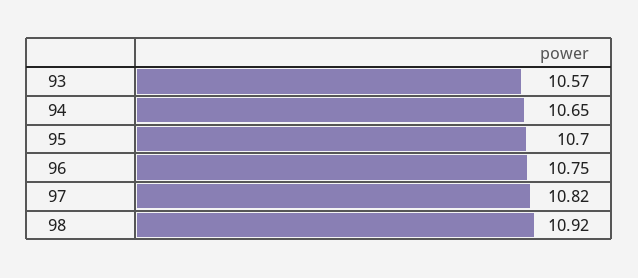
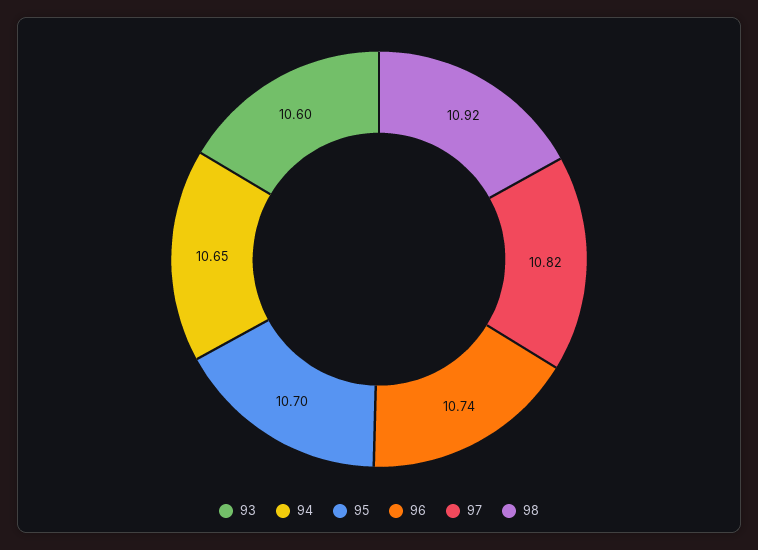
  {
-   "93": 10.57,
+   "93": 10.6,
    "94": 10.65,
    "95": 10.7,
-   "96": 10.75,
+   "96": 10.74,
    "97": 10.82,
    "98": 10.92
  }

